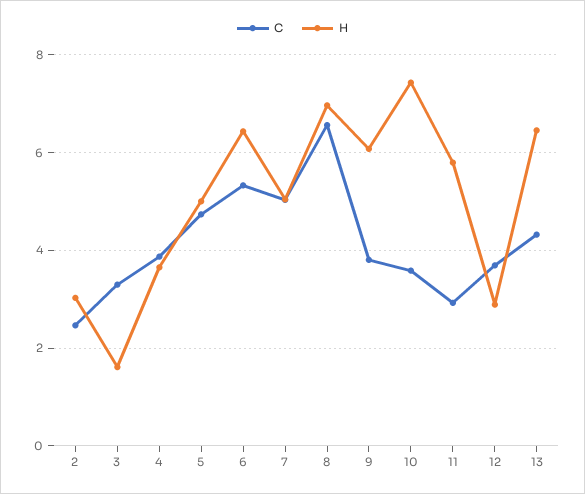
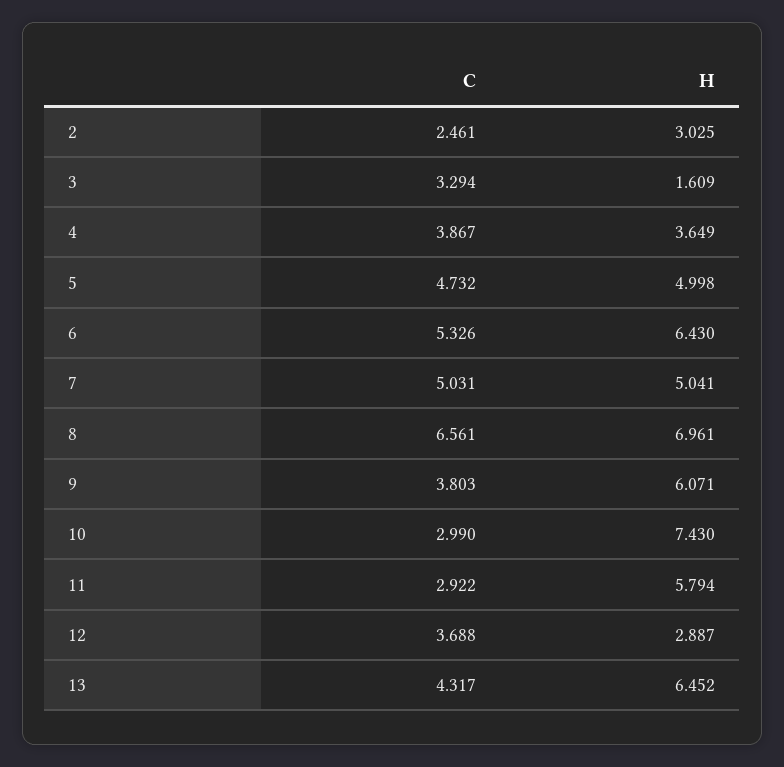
  {
    "C": {
      "2": 2.461,
      "3": 3.294,
      "4": 3.867,
      "5": 4.732,
      "6": 5.326,
      "7": 5.031,
      "8": 6.561,
      "9": 3.803,
-     "10": 3.6,
+     "10": 2.99,
      "11": 2.922,
      "12": 3.688,
      "13": 4.317
    },
    "H": {
      "2": 3.025,
      "3": 1.609,
      "4": 3.649,
      "5": 4.998,
      "6": 6.43,
      "7": 5.041,
      "8": 6.961,
      "9": 6.071,
      "10": 7.43,
      "11": 5.794,
      "12": 2.887,
      "13": 6.452
    }
  }

